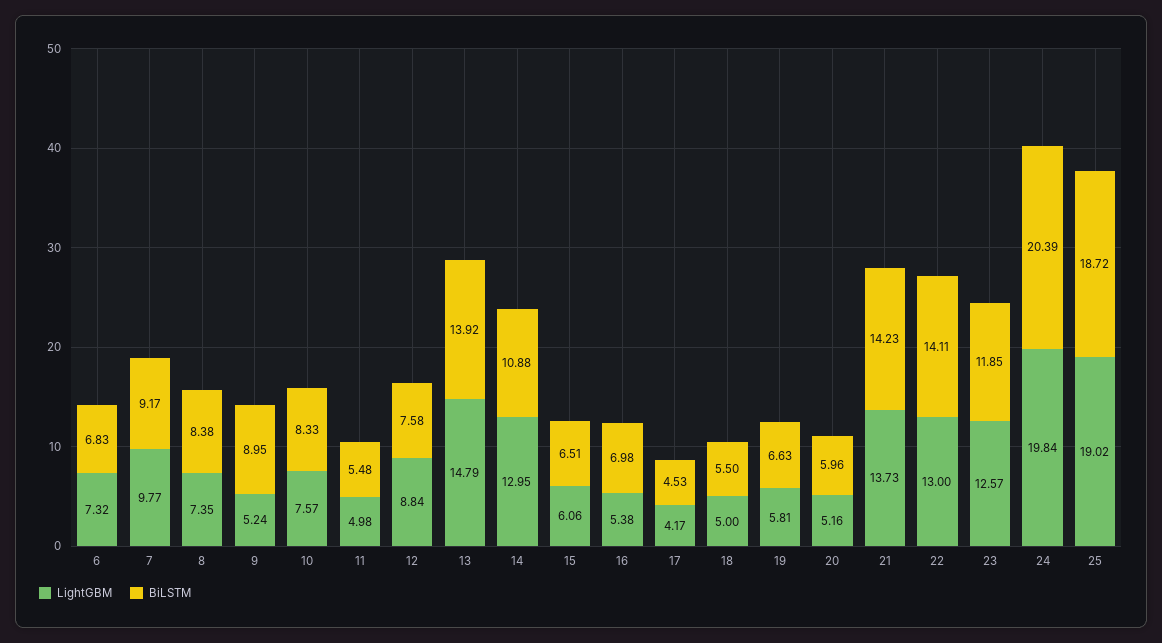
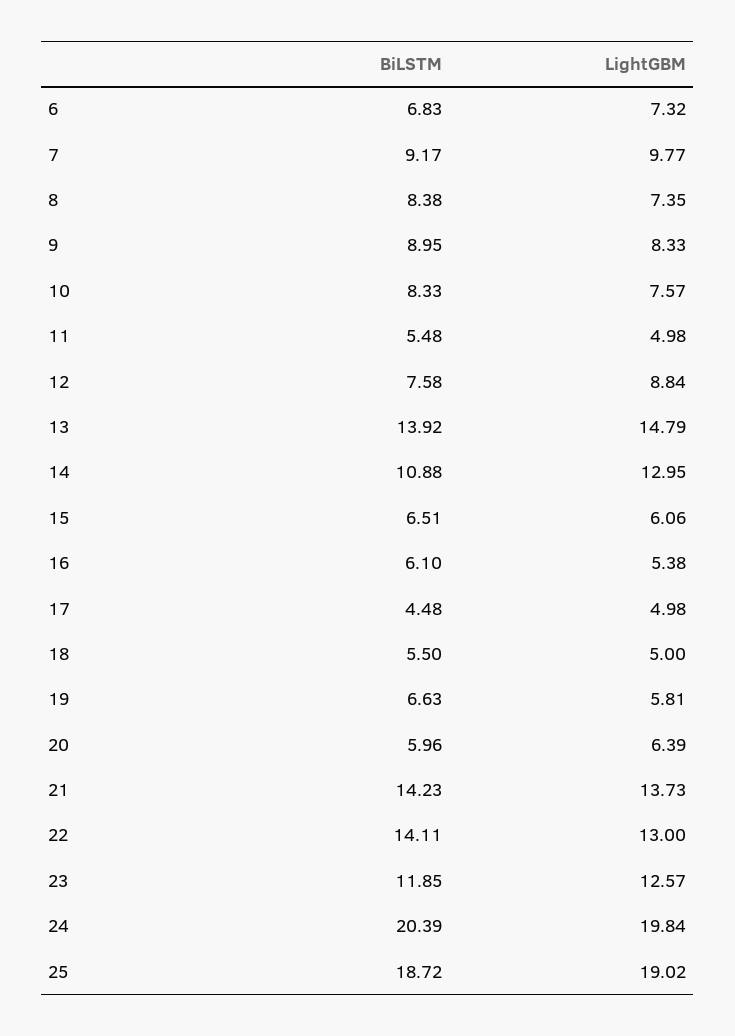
  {
    "LightGBM": {
      "6": 7.32,
      "7": 9.77,
      "8": 7.35,
-     "9": 5.24,
+     "9": 8.33,
      "10": 7.57,
      "11": 4.98,
      "12": 8.84,
      "13": 14.79,
      "14": 12.95,
      "15": 6.06,
      "16": 5.38,
-     "17": 4.17,
+     "17": 4.98,
      "18": 5,
      "19": 5.81,
-     "20": 5.16,
+     "20": 6.39,
      "21": 13.73,
      "22": 13,
      "23": 12.57,
      "24": 19.84,
      "25": 19.02
    },
    "BiLSTM": {
      "6": 6.83,
      "7": 9.17,
      "8": 8.38,
      "9": 8.95,
      "10": 8.33,
      "11": 5.48,
      "12": 7.58,
      "13": 13.92,
      "14": 10.88,
      "15": 6.51,
-     "16": 6.98,
+     "16": 6.1,
-     "17": 4.53,
+     "17": 4.48,
      "18": 5.5,
      "19": 6.63,
      "20": 5.96,
      "21": 14.23,
      "22": 14.11,
      "23": 11.85,
      "24": 20.39,
      "25": 18.72
    }
  }

